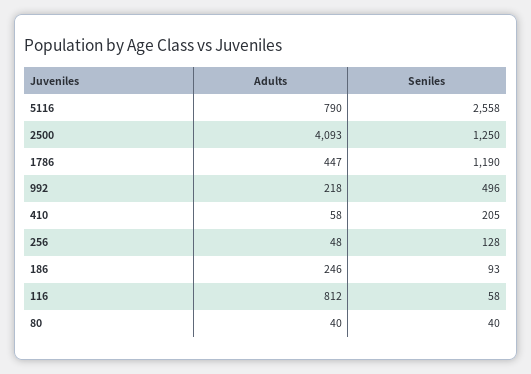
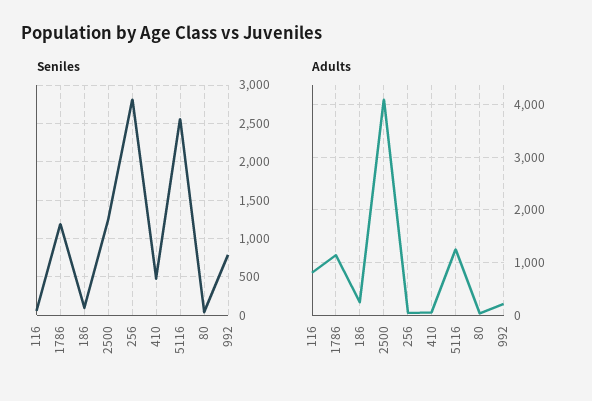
  {
    "Adults": {
-     "5116": 790,
+     "5116": 1200,
      "2500": 4093,
-     "1786": 447,
+     "1786": 1200,
      "992": 218,
      "410": 58,
      "256": 48,
      "186": 246,
      "116": 812,
      "80": 40
    },
    "Seniles": {
      "5116": 2558,
      "2500": 1250,
      "1786": 1190,
-     "992": 496,
+     "992": 800,
-     "410": 205,
+     "410": 500,
-     "256": 128,
+     "256": 2800,
      "186": 93,
      "116": 58,
      "80": 40
    }
  }

